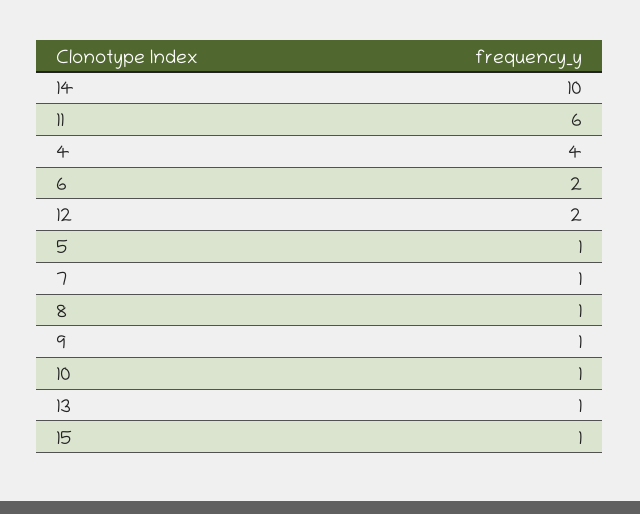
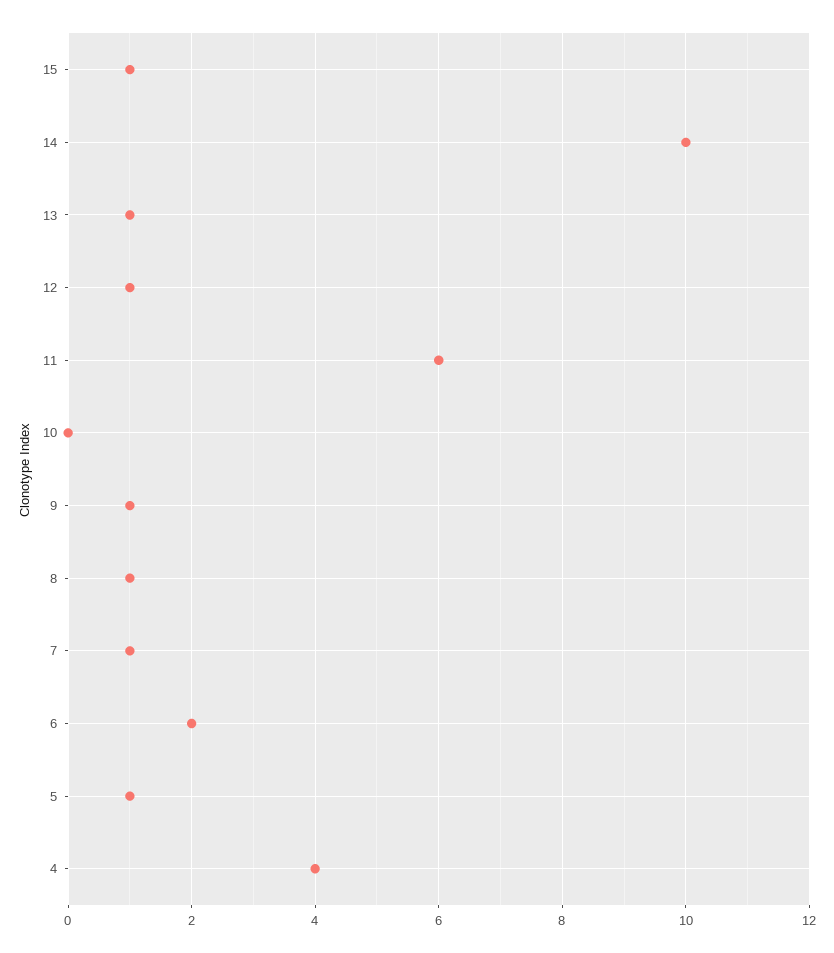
  {
    "14": 10,
    "11": 6,
    "4": 4,
    "6": 2,
-   "12": 2,
+   "12": 1,
    "5": 1,
    "7": 1,
    "8": 1,
    "9": 1,
-   "10": 1,
+   "10": 0,
    "13": 1,
    "15": 1
  }

